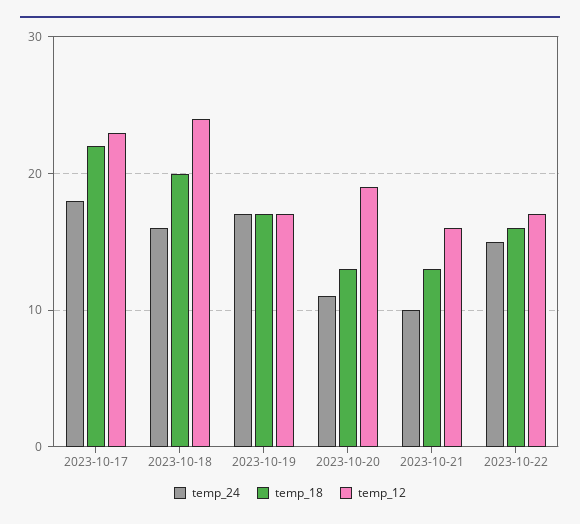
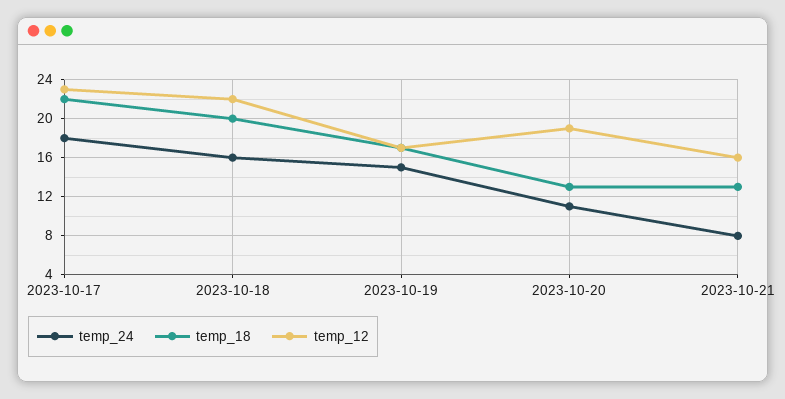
  {
    "temp_24": {
      "2023-10-17": 18,
      "2023-10-18": 16,
-     "2023-10-19": 17,
+     "2023-10-19": 15,
      "2023-10-20": 11,
-     "2023-10-21": 10,
+     "2023-10-21": 8
-     "2023-10-22": 15
    },
    "temp_18": {
      "2023-10-17": 22,
      "2023-10-18": 20,
      "2023-10-19": 17,
      "2023-10-20": 13,
-     "2023-10-21": 13,
+     "2023-10-21": 13
-     "2023-10-22": 16
    },
    "temp_12": {
      "2023-10-17": 23,
-     "2023-10-18": 24,
+     "2023-10-18": 22,
      "2023-10-19": 17,
      "2023-10-20": 19,
-     "2023-10-21": 16,
+     "2023-10-21": 16
-     "2023-10-22": 17
    }
  }

